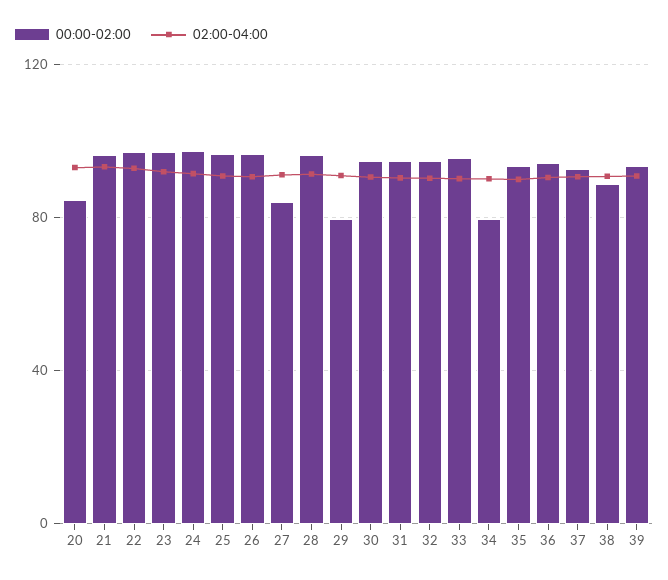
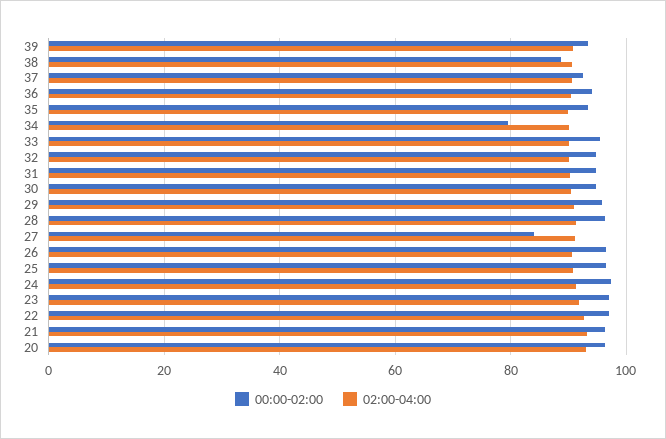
  {
    "00:00-02:00": {
-     "20": 85,
+     "20": 96,
      "21": 96,
      "22": 96,
      "23": 98,
      "24": 98,
      "25": 96,
      "26": 96,
      "27": 84,
      "28": 96,
-     "29": 80,
+     "29": 96,
      "30": 94,
      "31": 94,
      "32": 94,
      "33": 96,
      "34": 80,
      "35": 94,
      "36": 94,
      "37": 92,
      "38": 88,
      "39": 94
    },
    "02:00-04:00": {
      "20": 94,
      "21": 94,
      "22": 92,
      "23": 92,
      "24": 92,
      "25": 90,
      "26": 90,
      "27": 92,
      "28": 92,
      "29": 90,
      "30": 90,
      "31": 90,
      "32": 90,
      "33": 90,
      "34": 90,
      "35": 90,
      "36": 90,
      "37": 90,
      "38": 90,
      "39": 90
    }
  }

